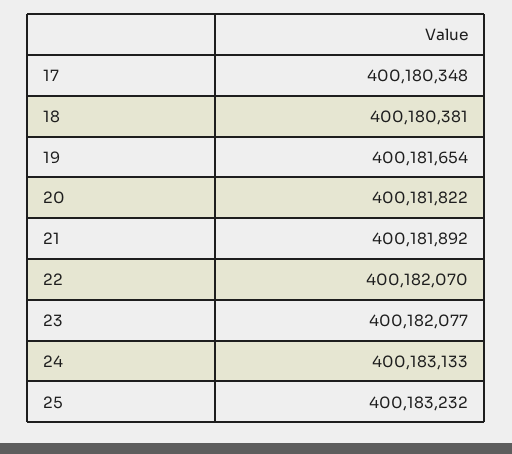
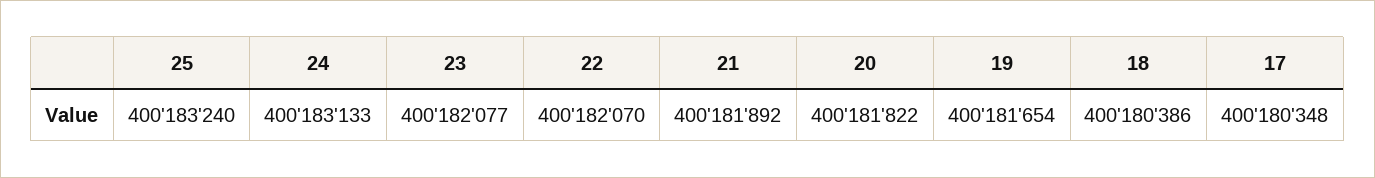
  {
    "17": 400180348,
-   "18": 400180381,
+   "18": 400180386,
    "19": 400181654,
    "20": 400181822,
    "21": 400181892,
    "22": 400182070,
    "23": 400182077,
    "24": 400183133,
-   "25": 400183232
+   "25": 400183240
  }

